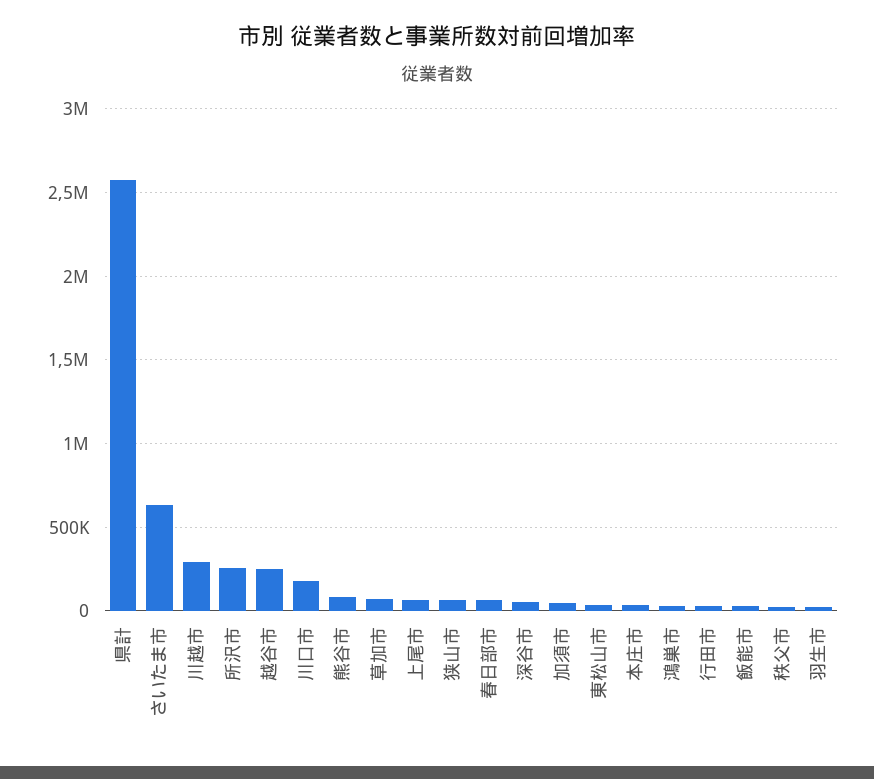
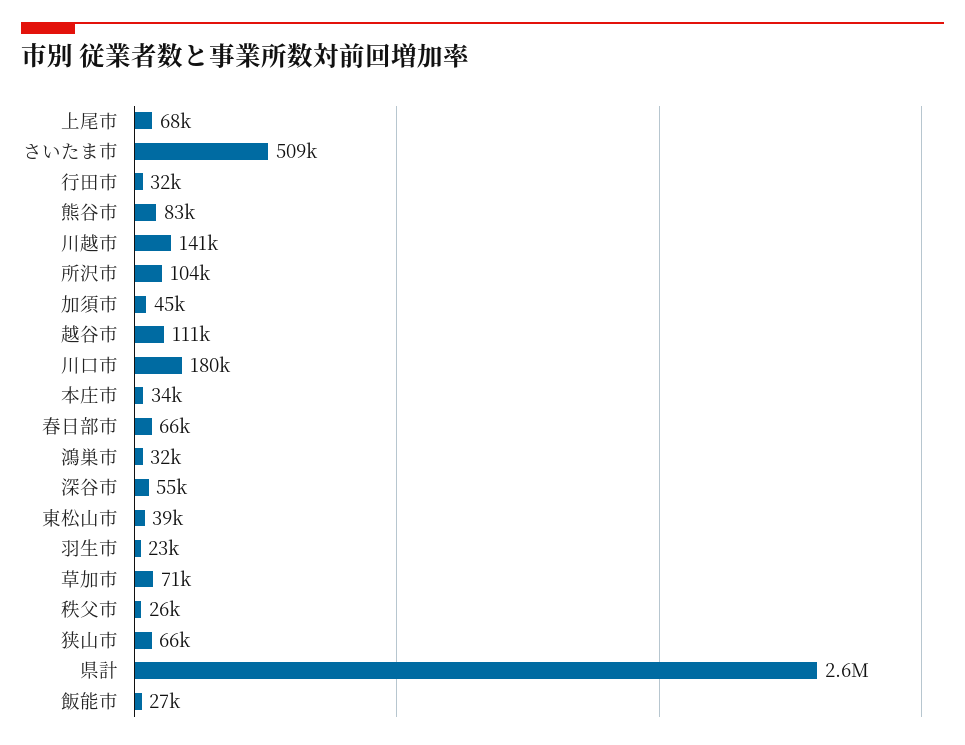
  {
    "県計": 2600000,
-   "さいたま市": 650000,
+   "さいたま市": 509000,
-   "川越市": 300000,
+   "川越市": 141000,
-   "所沢市": 250000,
+   "所沢市": 104000,
-   "越谷市": 250000,
+   "越谷市": 111000,
    "川口市": 180000,
    "熊谷市": 83000,
    "草加市": 71000,
    "上尾市": 68000,
    "狭山市": 66000,
    "春日部市": 66000,
    "深谷市": 55000,
    "加須市": 45000,
    "東松山市": 39000,
    "本庄市": 34000,
    "鴻巣市": 32000,
    "行田市": 32000,
    "飯能市": 27000,
    "秩父市": 26000,
    "羽生市": 23000
  }

